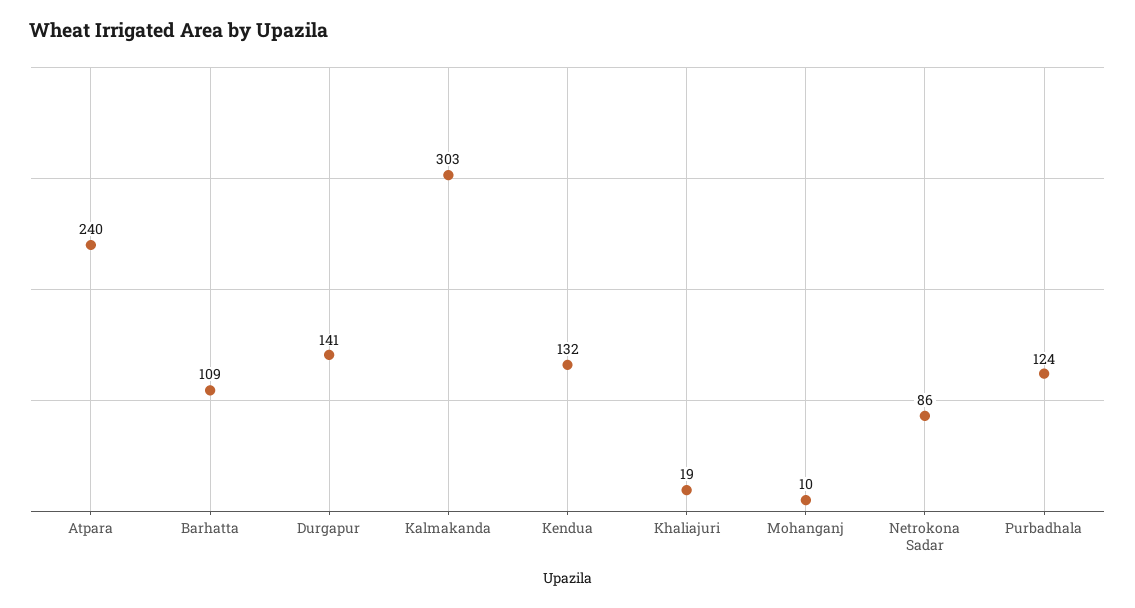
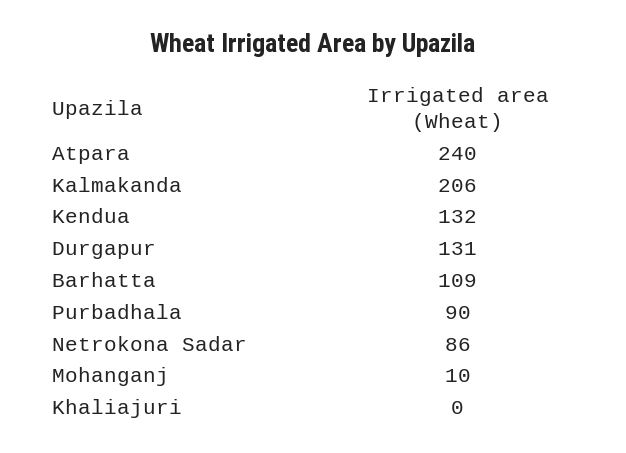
  {
    "Atpara": 240,
    "Barhatta": 109,
-   "Durgapur": 141,
+   "Durgapur": 131,
-   "Kalmakanda": 303,
+   "Kalmakanda": 206,
    "Kendua": 132,
-   "Khaliajuri": 19,
+   "Khaliajuri": 0,
    "Mohanganj": 10,
    "Netrokona Sadar": 86,
-   "Purbadhala": 124
+   "Purbadhala": 90
  }

